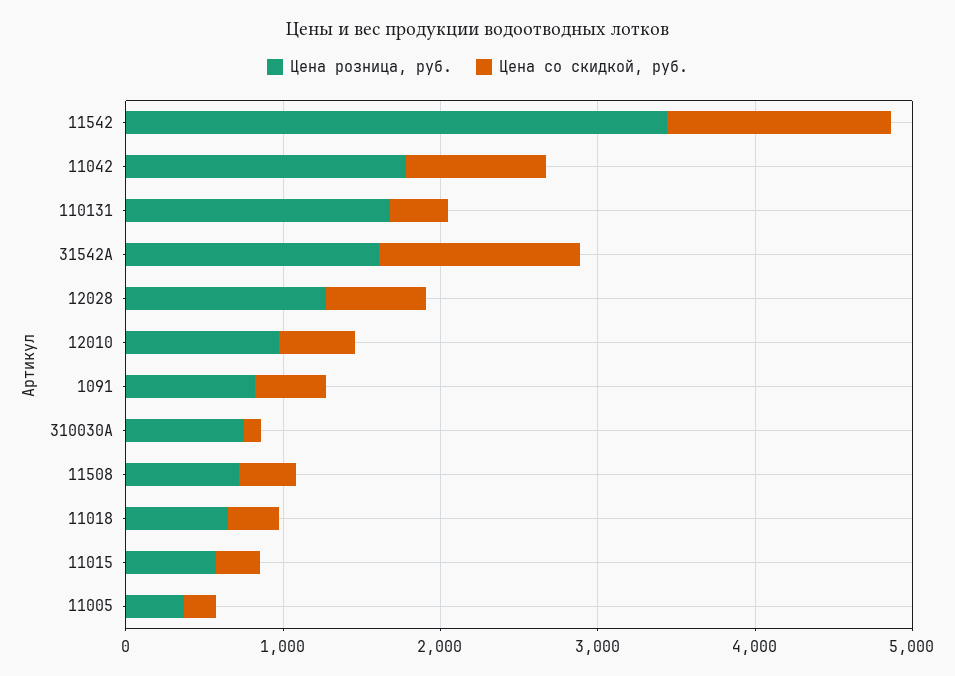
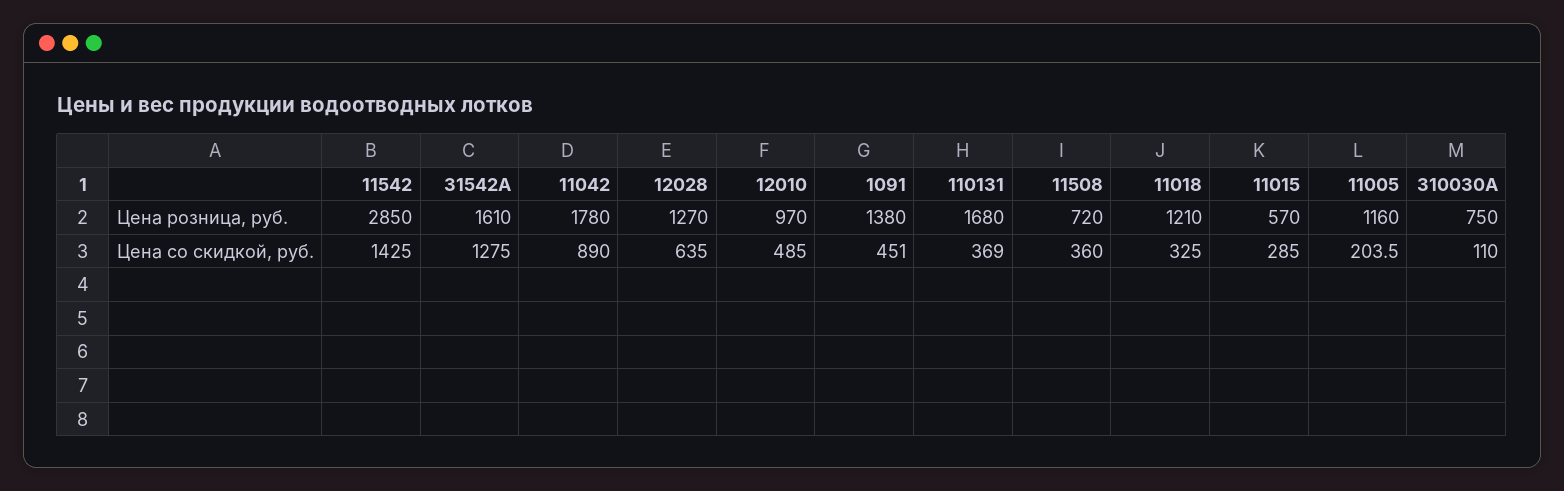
  {
    "Цена розница, руб.": {
-     "11542": 3400,
+     "11542": 2850,
      "11042": 1780,
      "110131": 1680,
      "31542А": 1610,
      "12028": 1270,
      "12010": 970,
-     "1091": 800,
+     "1091": 1380,
      "310030A": 750,
      "11508": 720,
-     "11018": 600,
+     "11018": 1210,
      "11015": 570,
-     "11005": 400
+     "11005": 1160
    },
    "Цена со скидкой, руб.": {
      "11542": 1425,
      "11042": 890,
      "110131": 369,
      "31542А": 1275,
      "12028": 635,
      "12010": 485,
      "1091": 451,
      "310030A": 110,
      "11508": 360,
      "11018": 325,
      "11015": 285,
      "11005": 203.5
    }
  }

